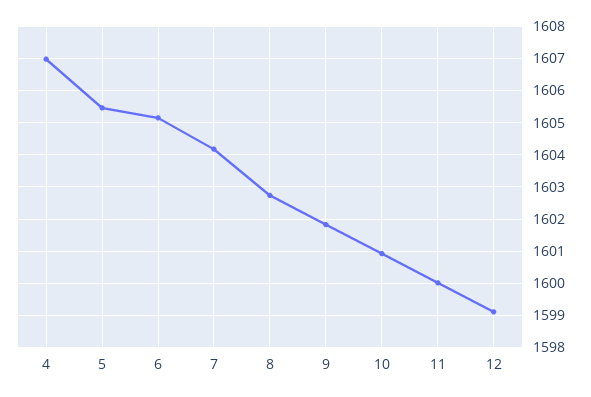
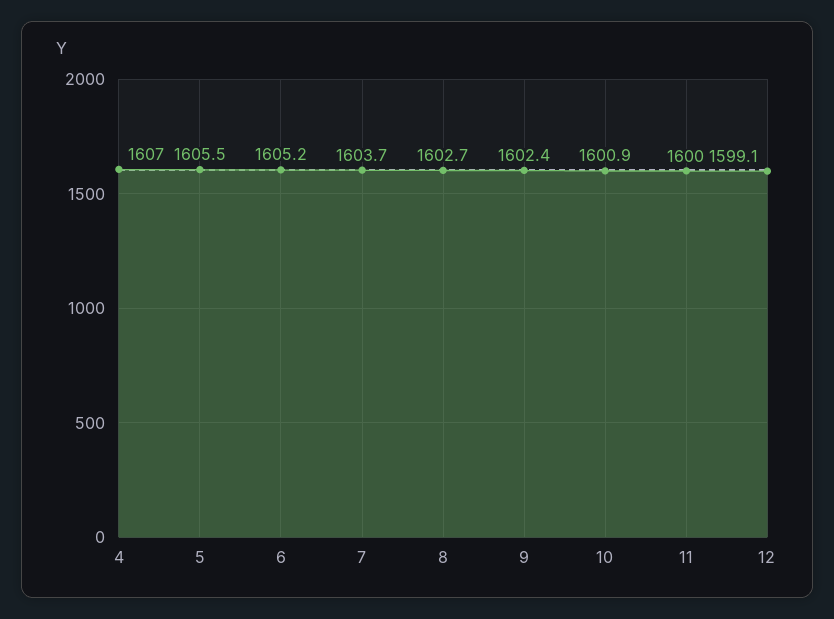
  {
    "4": 1607,
    "5": 1605.5,
    "6": 1605.2,
-   "7": 1604.2,
+   "7": 1603.7,
    "8": 1602.7,
-   "9": 1601.8,
+   "9": 1602.4,
    "10": 1600.9,
    "11": 1600,
    "12": 1599.1
  }

